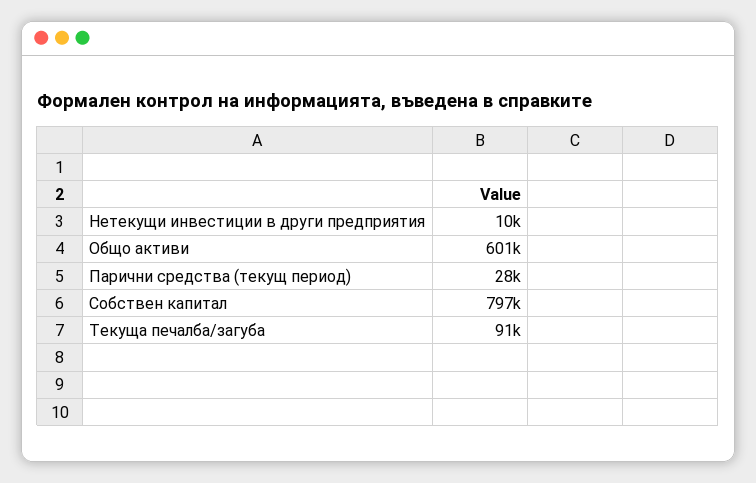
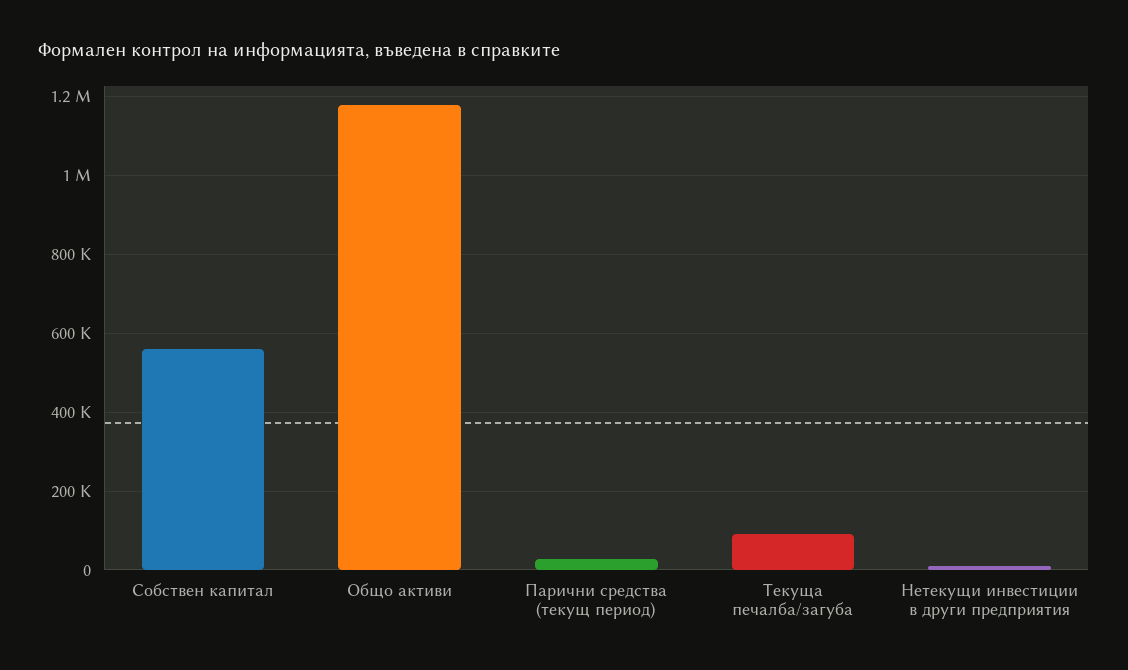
  {
    "Нетекущи инвестиции в други предприятия": 10000,
-   "Общо активи": 601000,
+   "Общо активи": 1180000,
    "Парични средства (текущ период)": 28000,
-   "Собствен капитал": 797000,
+   "Собствен капитал": 560000,
    "Текуща печалба/загуба": 91000
  }

